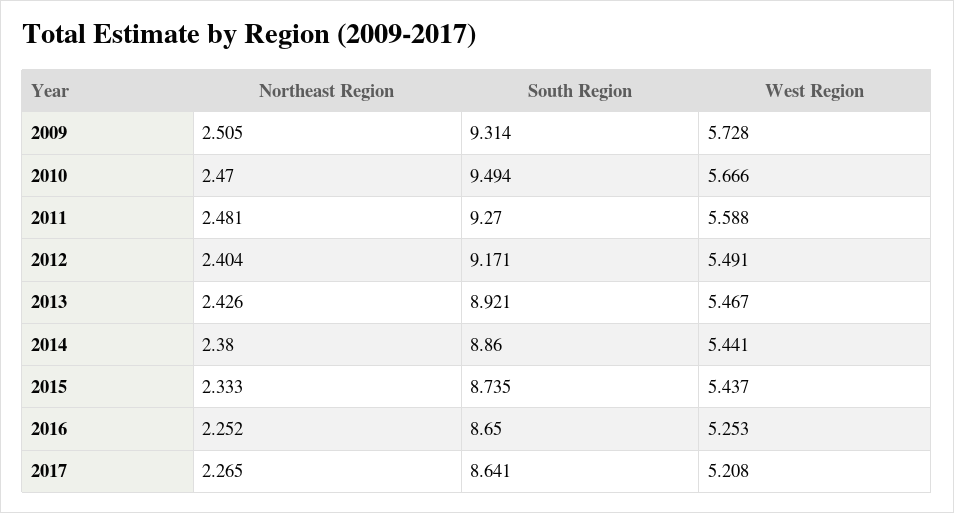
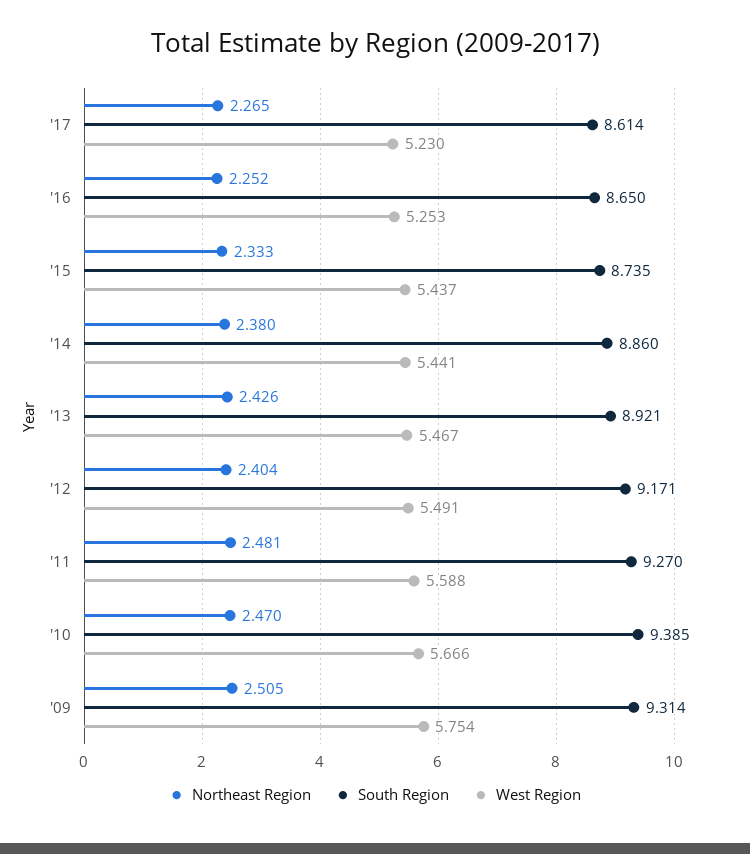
  {
    "Northeast Region": {
      "2009": 2.505,
      "2010": 2.47,
      "2011": 2.481,
      "2012": 2.404,
      "2013": 2.426,
      "2014": 2.38,
      "2015": 2.333,
      "2016": 2.252,
      "2017": 2.265
    },
    "South Region": {
      "2009": 9.314,
-     "2010": 9.494,
+     "2010": 9.385,
      "2011": 9.27,
      "2012": 9.171,
      "2013": 8.921,
      "2014": 8.86,
      "2015": 8.735,
      "2016": 8.65,
-     "2017": 8.641
+     "2017": 8.614
    },
    "West Region": {
-     "2009": 5.728,
+     "2009": 5.754,
      "2010": 5.666,
      "2011": 5.588,
      "2012": 5.491,
      "2013": 5.467,
      "2014": 5.441,
      "2015": 5.437,
      "2016": 5.253,
-     "2017": 5.208
+     "2017": 5.23
    }
  }

